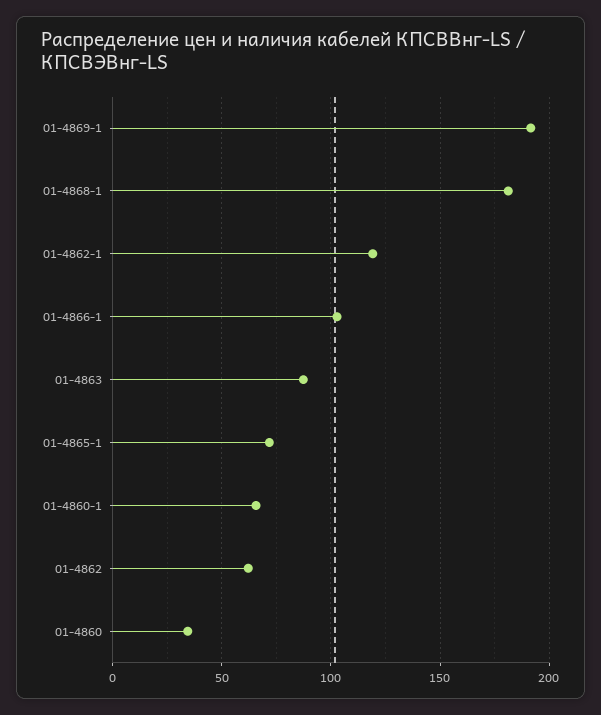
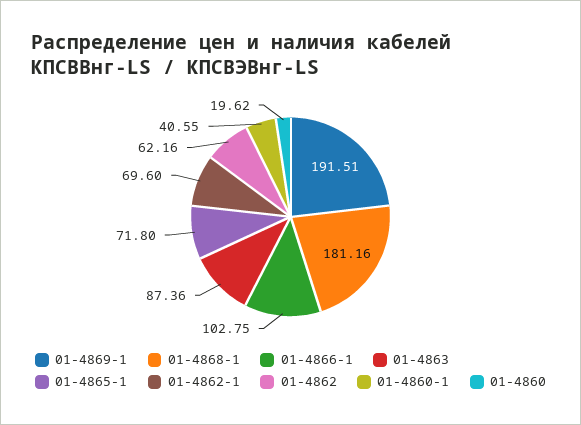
  {
    "01-4869-1": 191.51,
    "01-4868-1": 181.16,
-   "01-4862-1": 120,
+   "01-4862-1": 69.6,
    "01-4866-1": 102.75,
    "01-4863": 87.36,
    "01-4865-1": 71.8,
-   "01-4860-1": 65,
+   "01-4860-1": 40.55,
    "01-4862": 62.16,
-   "01-4860": 35
+   "01-4860": 19.62
  }

